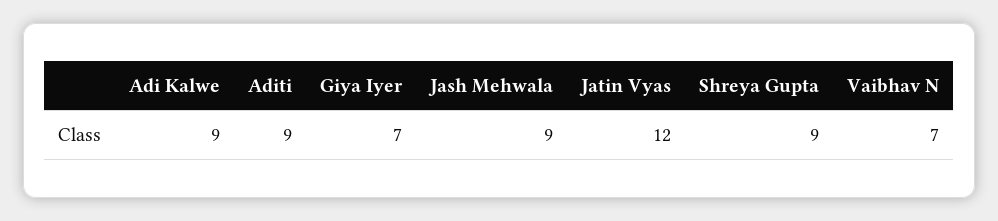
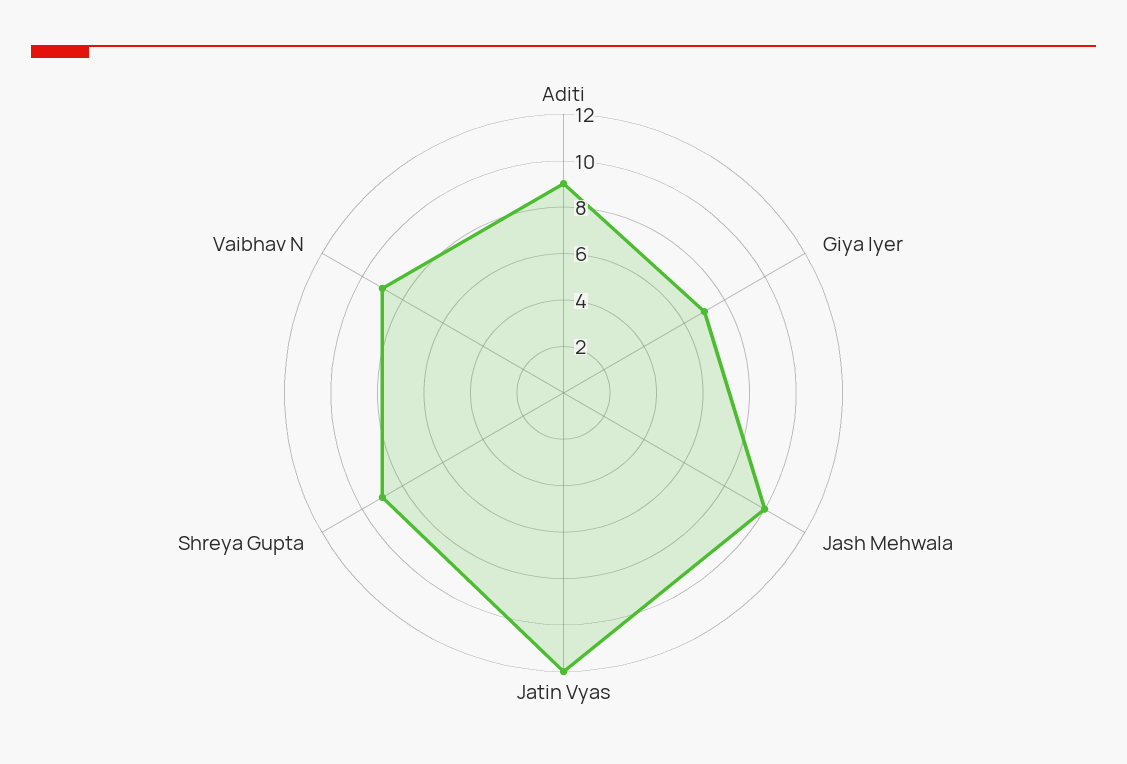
  {
-   "Adi Kalwe": 9,
    "Aditi": 9,
    "Giya Iyer": 7,
-   "Jash Mehwala": 9,
+   "Jash Mehwala": 10,
    "Jatin Vyas": 12,
    "Shreya Gupta": 9,
-   "Vaibhav N": 7
+   "Vaibhav N": 9
  }

